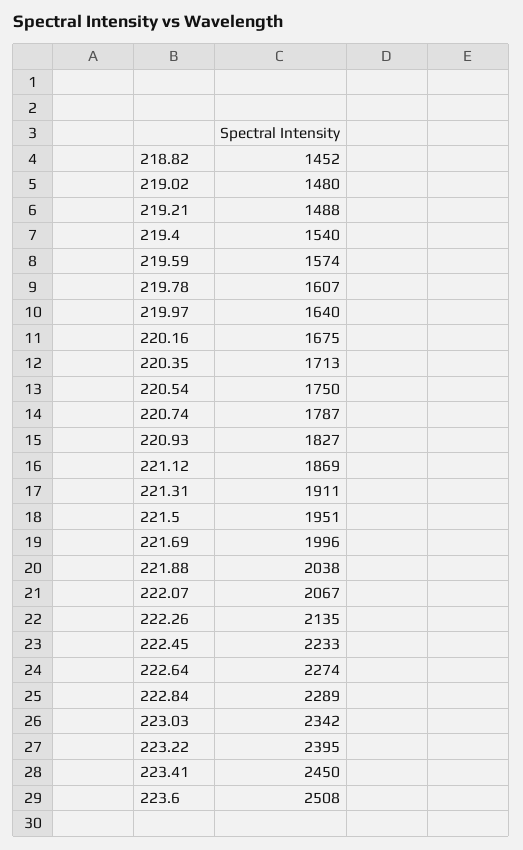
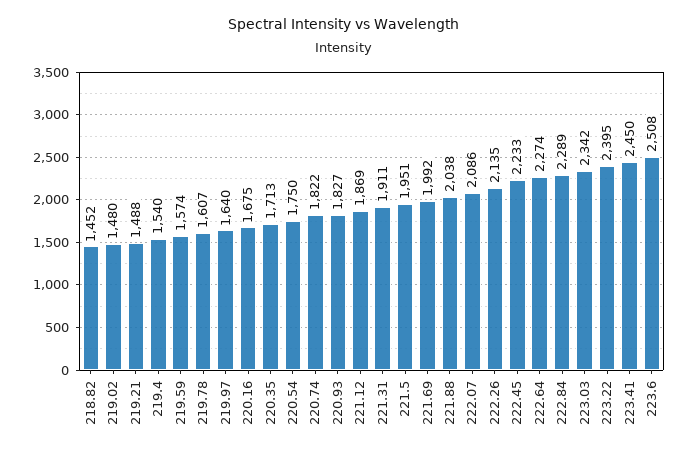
  {
    "218.82": 1452,
    "219.02": 1480,
    "219.21": 1488,
    "219.4": 1540,
    "219.59": 1574,
    "219.78": 1607,
    "219.97": 1640,
    "220.16": 1675,
    "220.35": 1713,
    "220.54": 1750,
-   "220.74": 1787,
+   "220.74": 1822,
    "220.93": 1827,
    "221.12": 1869,
    "221.31": 1911,
    "221.5": 1951,
-   "221.69": 1996,
+   "221.69": 1992,
    "221.88": 2038,
-   "222.07": 2067,
+   "222.07": 2086,
    "222.26": 2135,
    "222.45": 2233,
    "222.64": 2274,
    "222.84": 2289,
    "223.03": 2342,
    "223.22": 2395,
    "223.41": 2450,
    "223.6": 2508
  }

